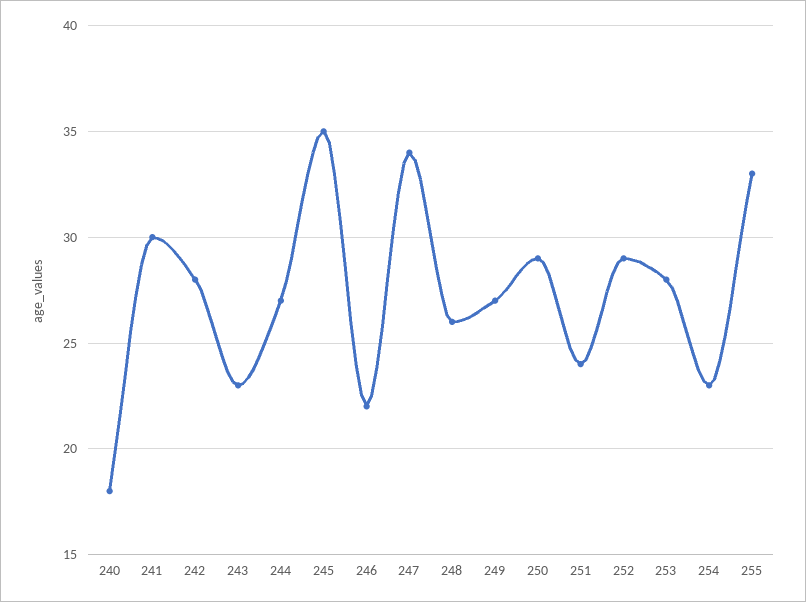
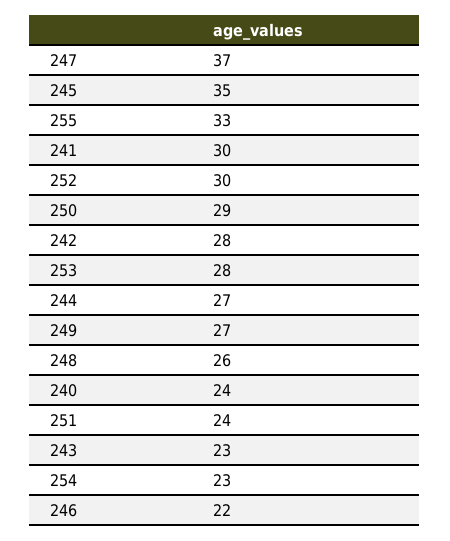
  {
-   "240": 18,
+   "240": 24,
    "241": 30,
    "242": 28,
    "243": 23,
    "244": 27,
    "245": 35,
    "246": 22,
-   "247": 34,
+   "247": 37,
    "248": 26,
    "249": 27,
    "250": 29,
    "251": 24,
-   "252": 29,
+   "252": 30,
    "253": 28,
    "254": 23,
    "255": 33
  }

